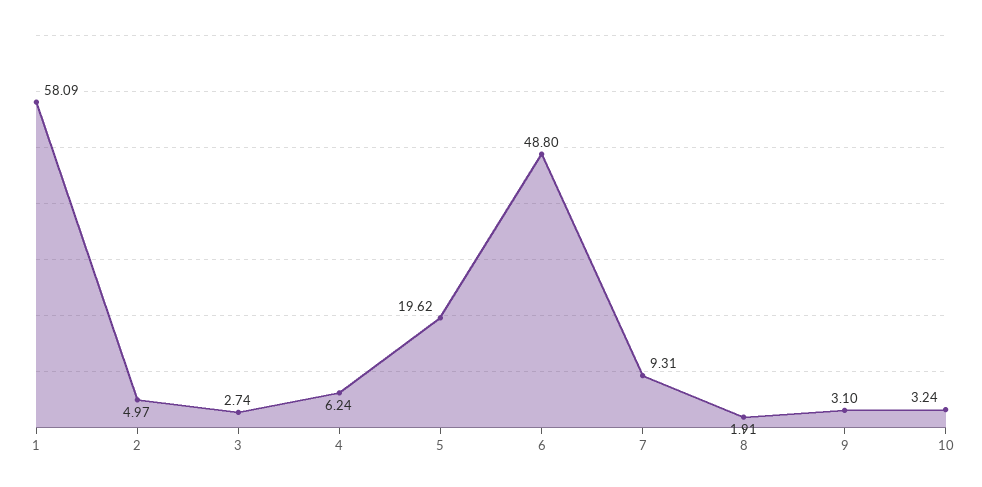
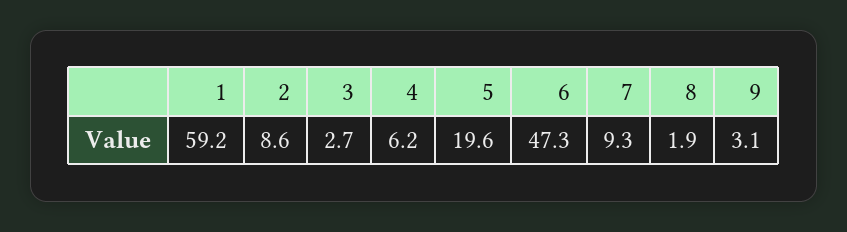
  {
-   "1": 58.09,
+   "1": 59.2,
-   "2": 4.97,
+   "2": 8.6,
    "3": 2.74,
    "4": 6.24,
    "5": 19.62,
-   "6": 48.8,
+   "6": 47.3,
    "7": 9.31,
    "8": 1.91,
-   "9": 3.1,
+   "9": 3.1
-   "10": 3.24
  }

